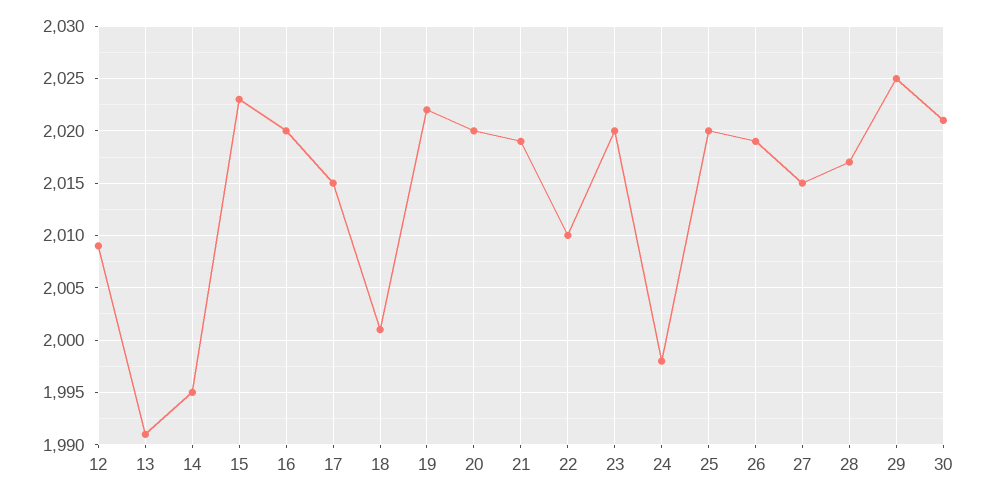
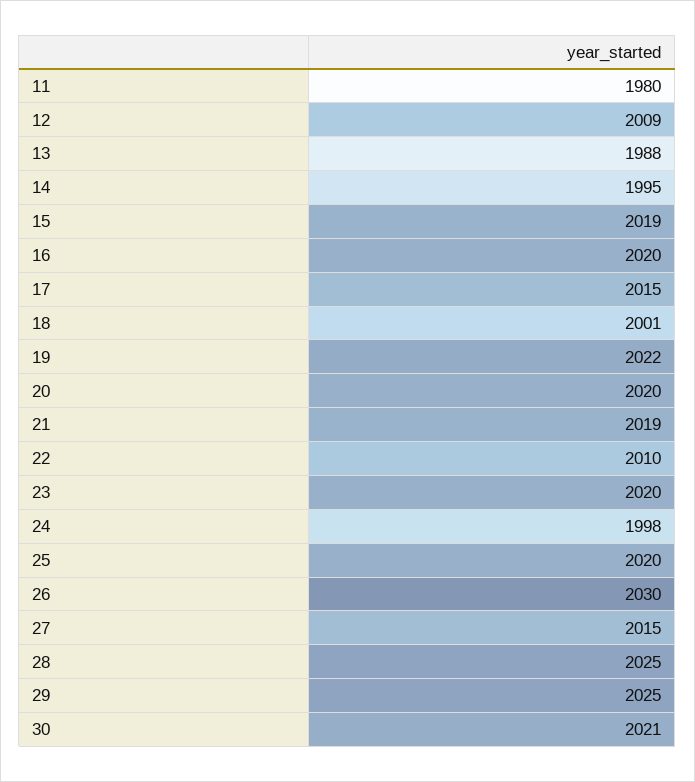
  {
    "12": 2009,
-   "13": 1991,
+   "13": 1988,
    "14": 1995,
-   "15": 2023,
+   "15": 2019,
    "16": 2020,
    "17": 2015,
    "18": 2001,
    "19": 2022,
    "20": 2020,
    "21": 2019,
    "22": 2010,
    "23": 2020,
    "24": 1998,
    "25": 2020,
-   "26": 2019,
+   "26": 2030,
    "27": 2015,
-   "28": 2017,
+   "28": 2025,
    "29": 2025,
-   "30": 2021
+   "30": 2021,
+   "11": 1980
  }

